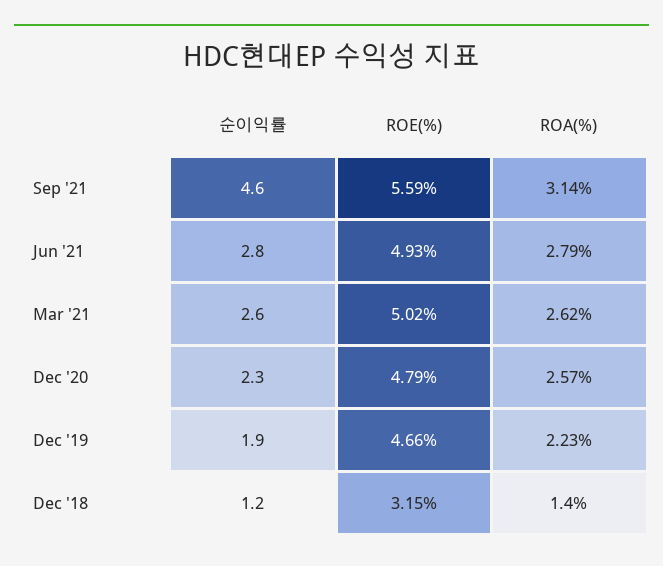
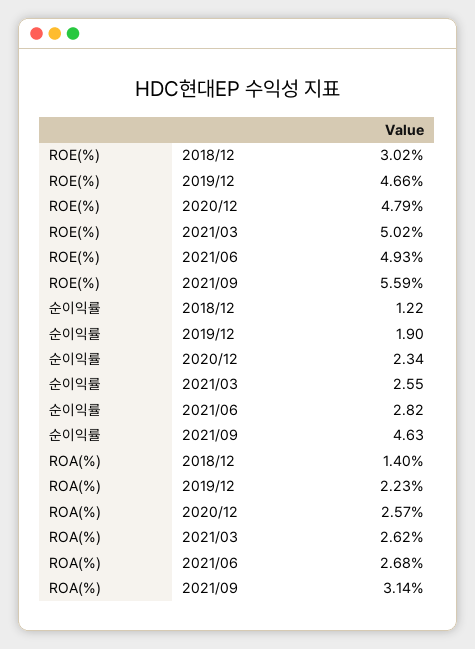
  {
    "순이익률": {
      "Sep '21": 4.63,
      "Jun '21": 2.82,
      "Mar '21": 2.55,
      "Dec '20": 2.34,
      "Dec '19": 1.9,
      "Dec '18": 1.22
    },
    "ROE(%)": {
      "Sep '21": 5.59,
      "Jun '21": 4.93,
      "Mar '21": 5.02,
      "Dec '20": 4.79,
      "Dec '19": 4.66,
-     "Dec '18": 3.15
+     "Dec '18": 3.02
    },
    "ROA(%)": {
      "Sep '21": 3.14,
-     "Jun '21": 2.79,
+     "Jun '21": 2.68,
      "Mar '21": 2.62,
      "Dec '20": 2.57,
      "Dec '19": 2.23,
      "Dec '18": 1.4
    }
  }

